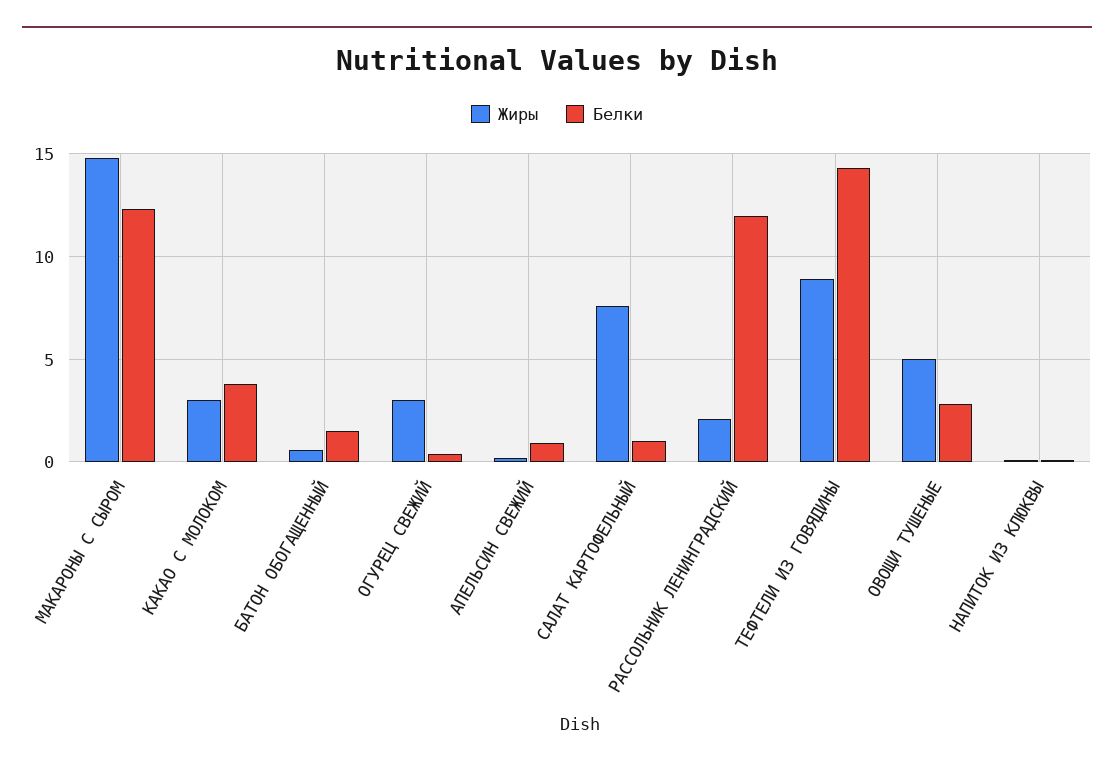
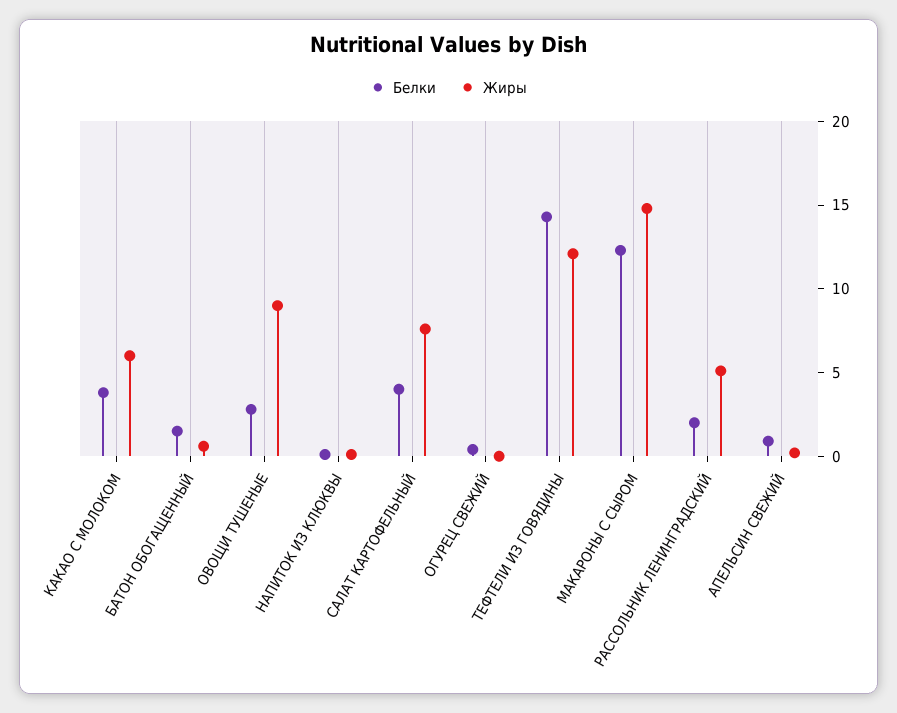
  {
    "Жиры": {
      "МАКАРОНЫ С СЫРОМ": 15,
-     "КАКАО С МОЛОКОМ": 3,
+     "КАКАО С МОЛОКОМ": 6,
      "БАТОН ОБОГАЩЕННЫЙ": 0.5,
-     "ОГУРЕЦ СВЕЖИЙ": 3,
+     "ОГУРЕЦ СВЕЖИЙ": 0,
      "АПЕЛЬСИН СВЕЖИЙ": 0,
      "САЛАТ КАРТОФЕЛЬНЫЙ": 7.5,
-     "РАССОЛЬНИК ЛЕНИНГРАДСКИЙ": 2,
+     "РАССОЛЬНИК ЛЕНИНГРАДСКИЙ": 5,
-     "ТЕФТЕЛИ ИЗ ГОВЯДИНЫ": 9,
+     "ТЕФТЕЛИ ИЗ ГОВЯДИНЫ": 12,
-     "ОВОЩИ ТУШЕНЫЕ": 5,
+     "ОВОЩИ ТУШЕНЫЕ": 9,
      "НАПИТОК ИЗ КЛЮКВЫ": 0
    },
    "Белки": {
      "МАКАРОНЫ С СЫРОМ": 12.5,
      "КАКАО С МОЛОКОМ": 4,
      "БАТОН ОБОГАЩЕННЫЙ": 1.5,
      "ОГУРЕЦ СВЕЖИЙ": 0.5,
      "АПЕЛЬСИН СВЕЖИЙ": 1,
-     "САЛАТ КАРТОФЕЛЬНЫЙ": 1,
+     "САЛАТ КАРТОФЕЛЬНЫЙ": 4,
-     "РАССОЛЬНИК ЛЕНИНГРАДСКИЙ": 12,
+     "РАССОЛЬНИК ЛЕНИНГРАДСКИЙ": 2,
      "ТЕФТЕЛИ ИЗ ГОВЯДИНЫ": 14.5,
      "ОВОЩИ ТУШЕНЫЕ": 3,
      "НАПИТОК ИЗ КЛЮКВЫ": 0
    }
  }

